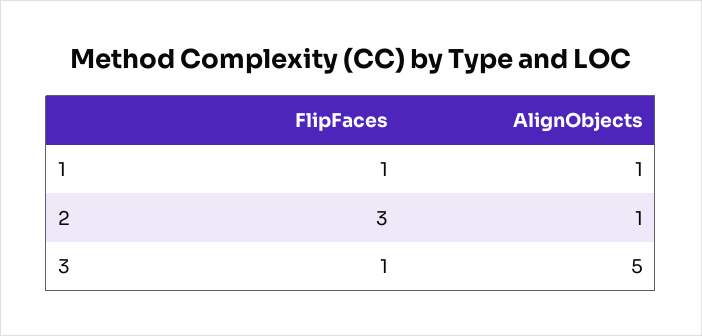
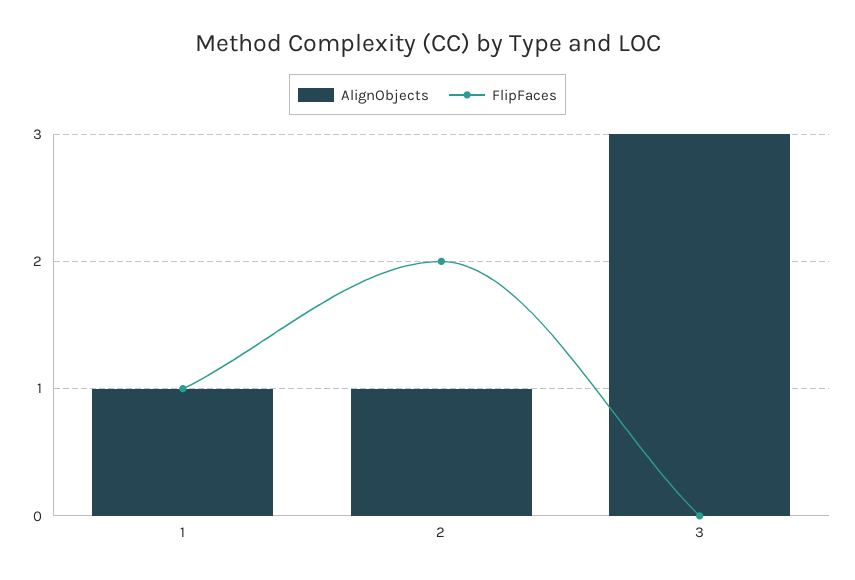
  {
    "FlipFaces": {
      "1": 1,
-     "2": 3,
+     "2": 2,
-     "3": 1
+     "3": 0
    },
    "AlignObjects": {
      "1": 1,
      "2": 1,
-     "3": 5
+     "3": 3
    }
  }

